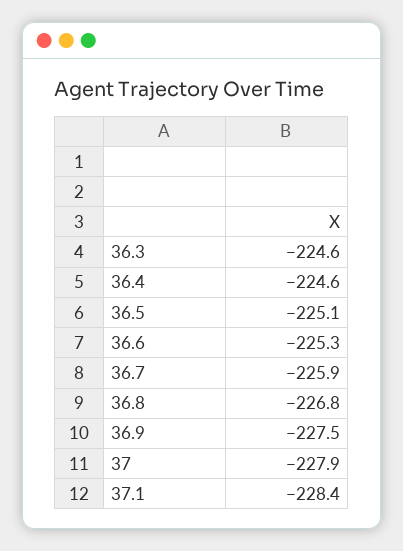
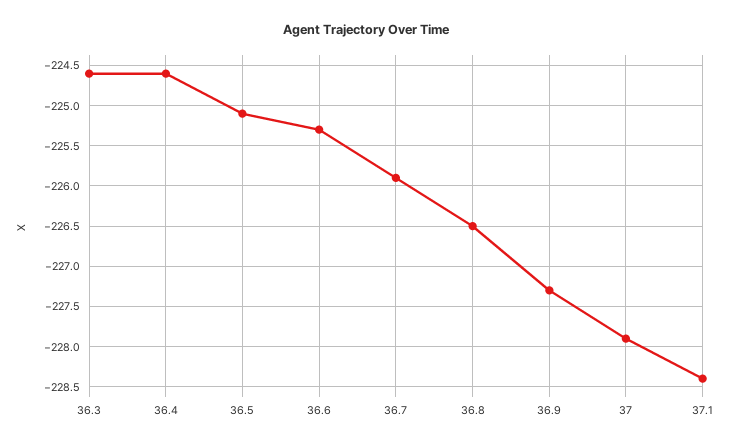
  {
    "36.3": -224.6,
    "36.4": -224.6,
    "36.5": -225.1,
    "36.6": -225.3,
    "36.7": -225.9,
-   "36.8": -226.8,
+   "36.8": -226.5,
-   "36.9": -227.5,
+   "36.9": -227.3,
    "37": -227.9,
    "37.1": -228.4
  }

